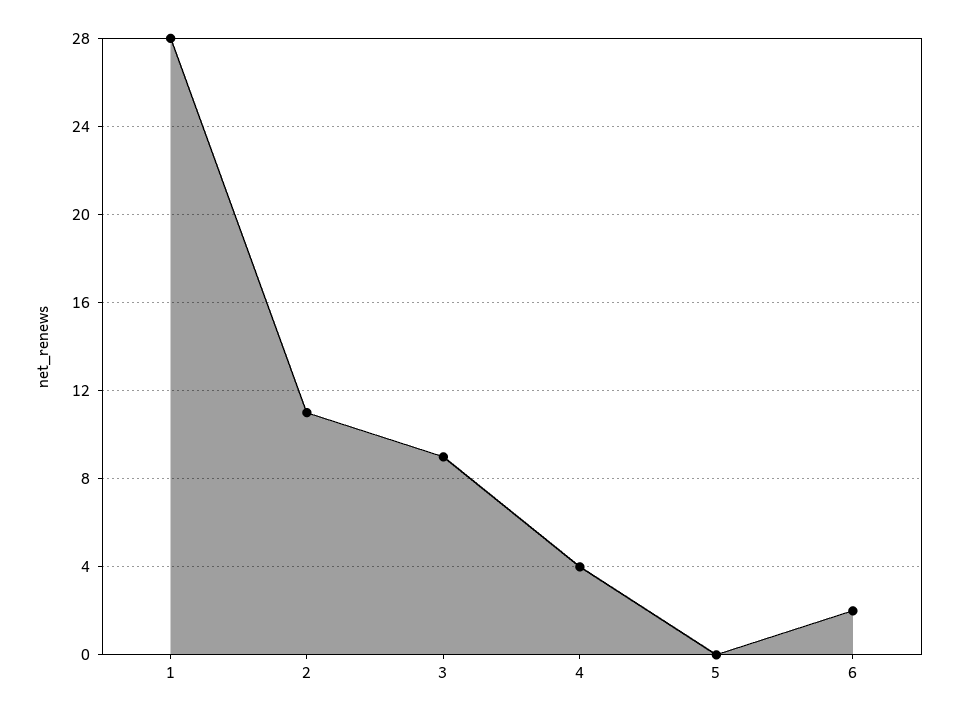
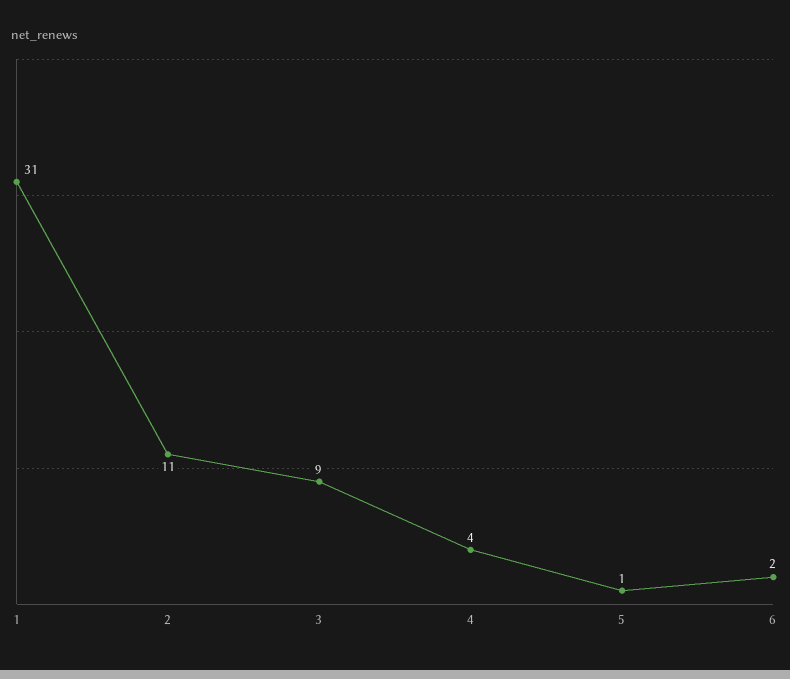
  {
-   "1": 28,
+   "1": 31,
    "2": 11,
    "3": 9,
    "4": 4,
-   "5": 0,
+   "5": 1,
    "6": 2
  }

